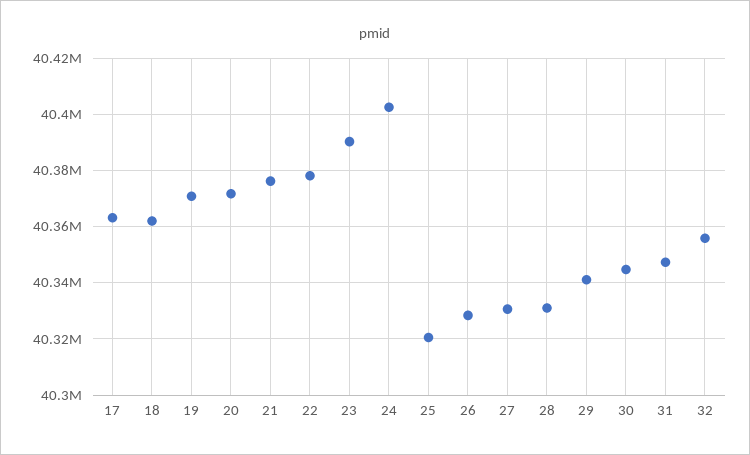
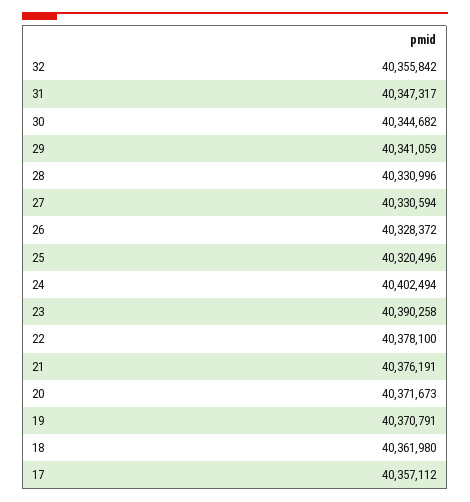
  {
-   "17": 40362500,
+   "17": 40357112,
    "18": 40361980,
    "19": 40370791,
    "20": 40371673,
    "21": 40376191,
    "22": 40378100,
    "23": 40390258,
    "24": 40402494,
    "25": 40320496,
    "26": 40328372,
    "27": 40330594,
    "28": 40330996,
    "29": 40341059,
    "30": 40344682,
    "31": 40347317,
    "32": 40355842
  }

